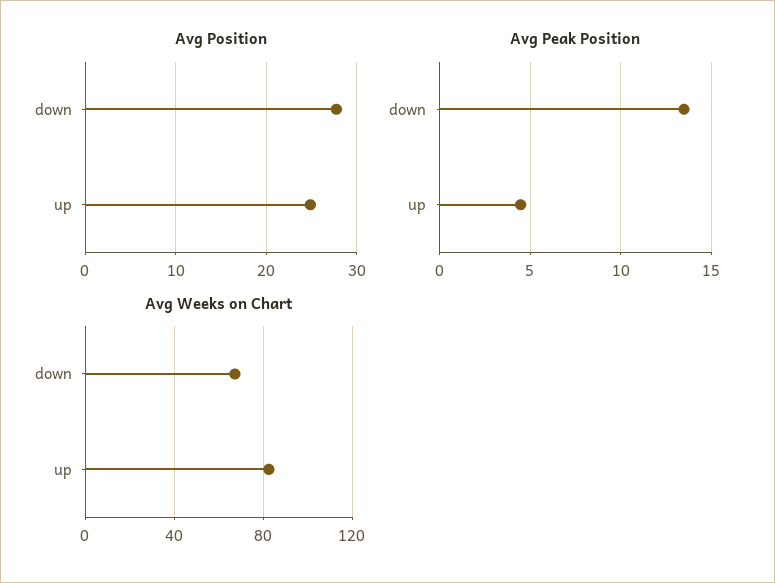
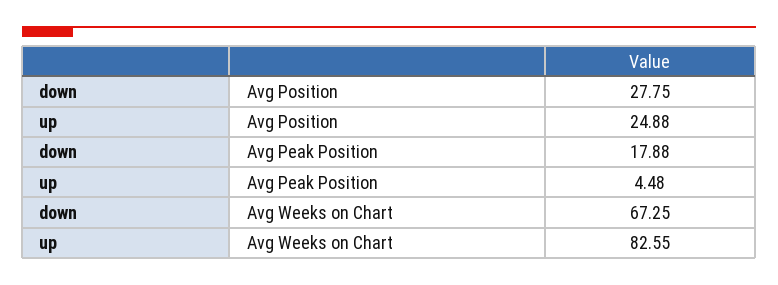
  {
    "Avg Position": {
      "down": 27.75,
      "up": 24.88
    },
    "Avg Peak Position": {
-     "down": 13.5,
+     "down": 17.88,
      "up": 4.48
    },
    "Avg Weeks on Chart": {
      "down": 67.25,
      "up": 82.55
    }
  }

